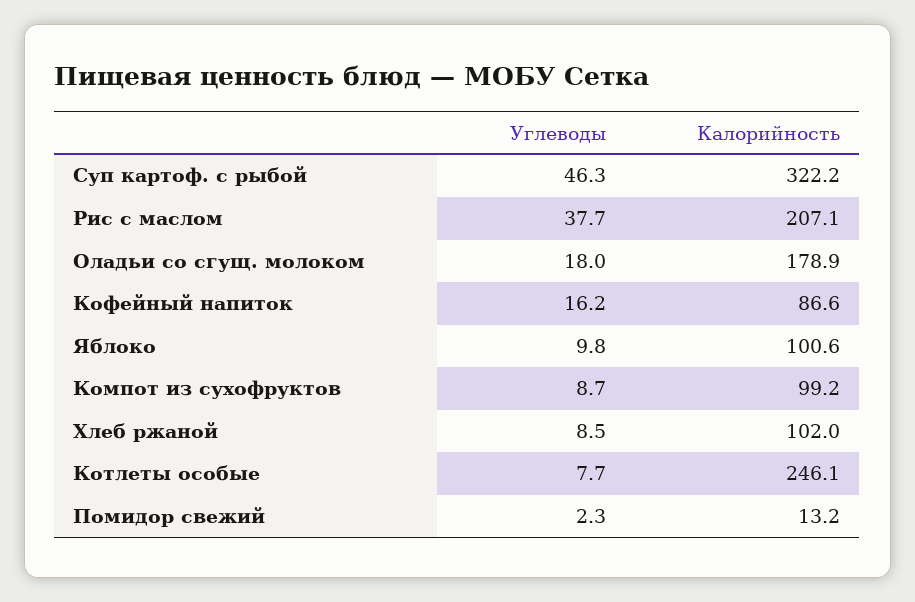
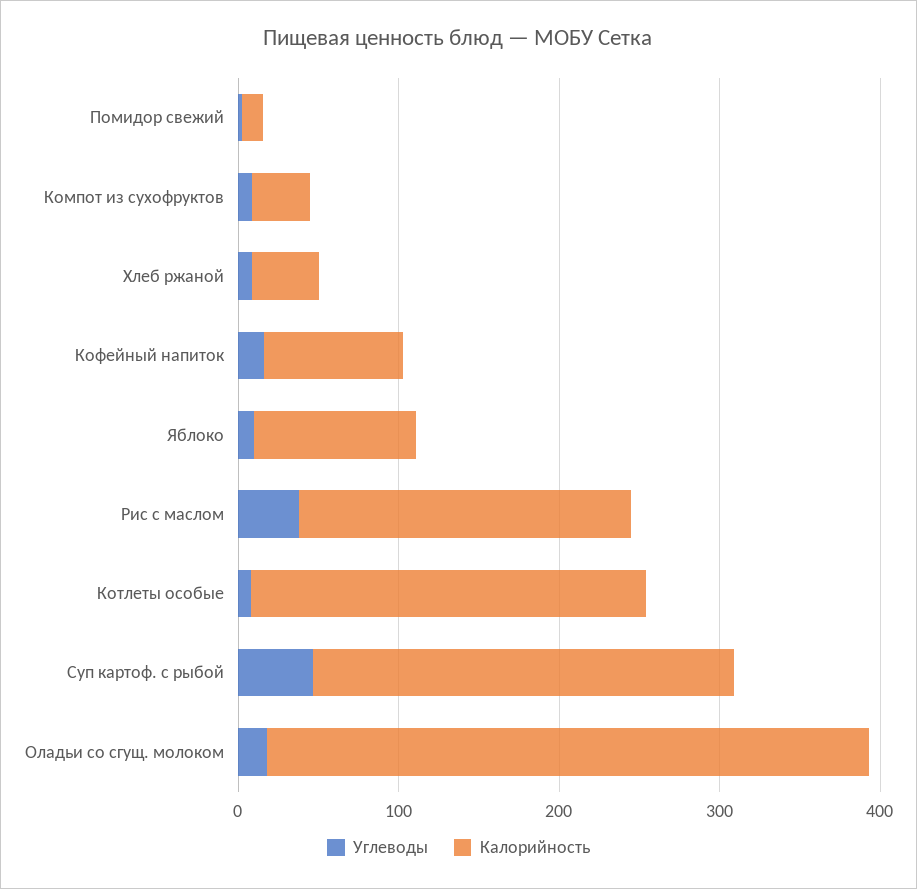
  {
    "Углеводы": {
      "Суп картоф. с рыбой": 46.3,
      "Рис с маслом": 37.7,
      "Оладьи со сгущ. молоком": 18,
      "Кофейный напиток": 16.2,
      "Яблоко": 9.8,
      "Компот из сухофруктов": 8.7,
      "Хлеб ржаной": 8.5,
      "Котлеты особые": 7.7,
      "Помидор свежий": 2.3
    },
    "Калорийность": {
-     "Суп картоф. с рыбой": 322.2,
+     "Суп картоф. с рыбой": 260,
      "Рис с маслом": 207.1,
-     "Оладьи со сгущ. молоком": 178.9,
+     "Оладьи со сгущ. молоком": 380,
      "Кофейный напиток": 86.6,
      "Яблоко": 100.6,
-     "Компот из сухофруктов": 99.2,
+     "Компот из сухофруктов": 40,
-     "Хлеб ржаной": 102,
+     "Хлеб ржаной": 40,
      "Котлеты особые": 246.1,
      "Помидор свежий": 13.2
    }
  }

